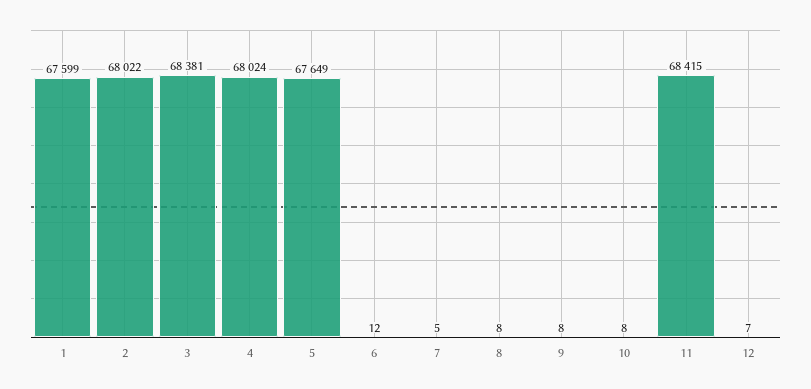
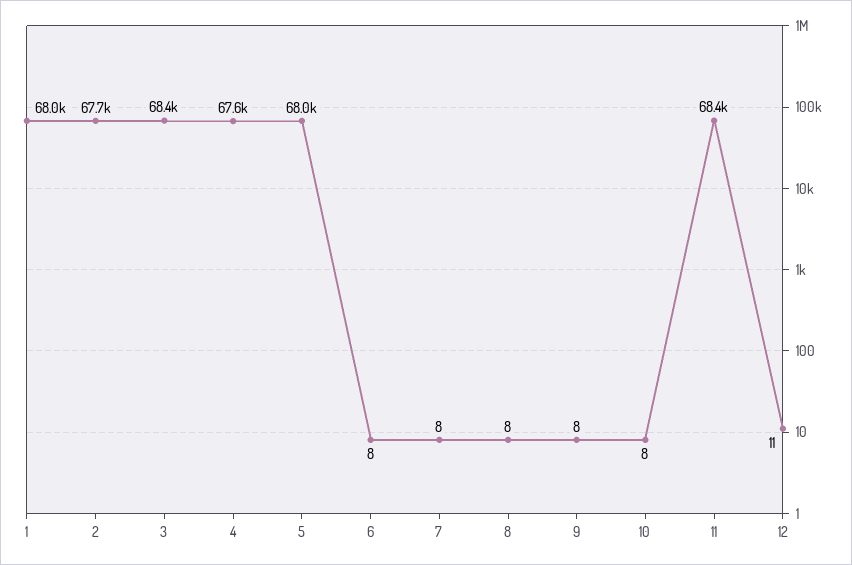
  {
-   "1": 67599,
+   "1": 68000,
-   "2": 68022,
+   "2": 67700,
    "3": 68381,
-   "4": 68024,
+   "4": 67600,
-   "5": 67649,
+   "5": 68000,
-   "6": 12,
+   "6": 8,
-   "7": 5,
+   "7": 8,
    "8": 8,
    "9": 8,
    "10": 8,
    "11": 68415,
-   "12": 7
+   "12": 11
  }

